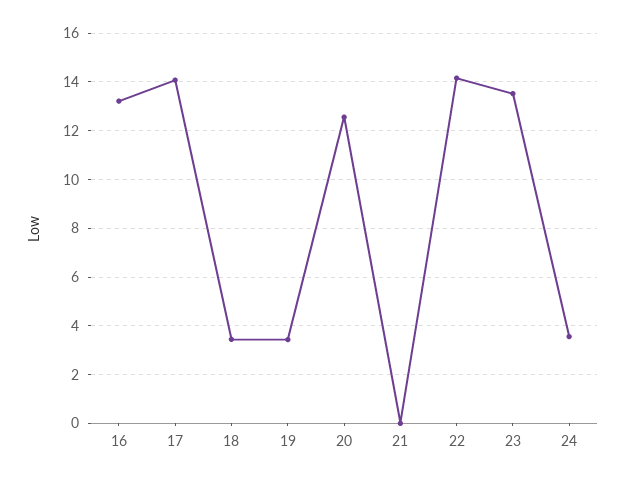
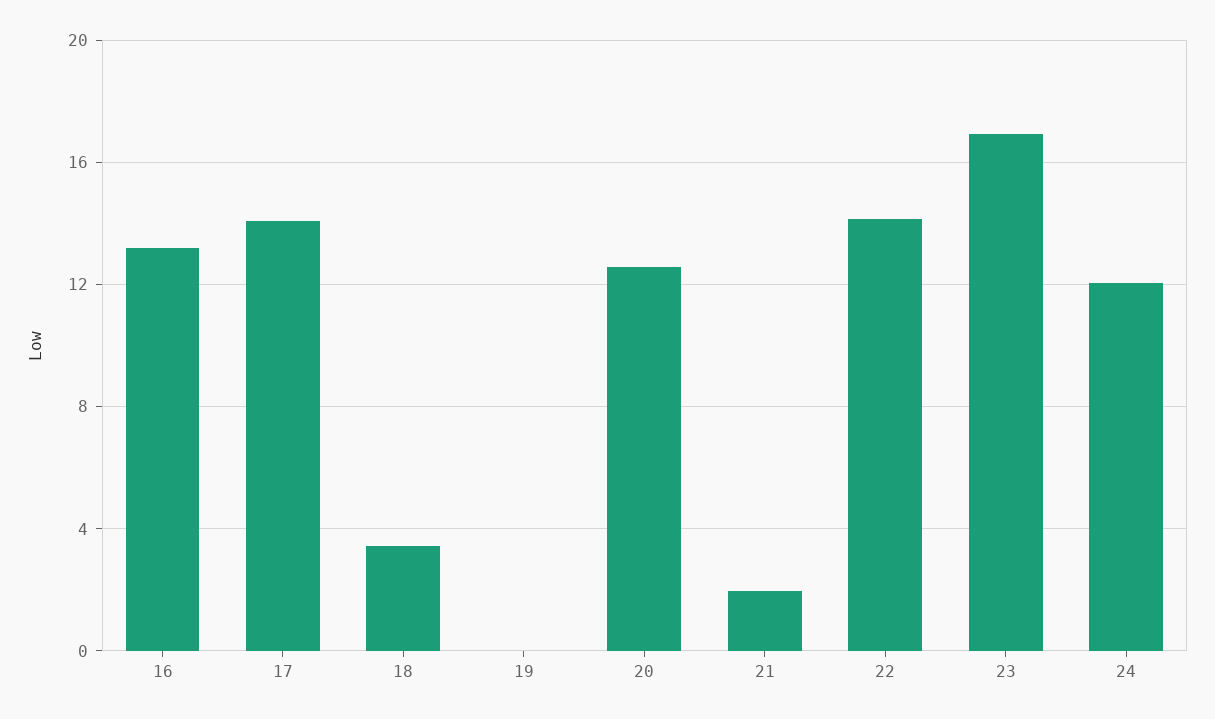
  {
    "16": 13.25,
    "17": 14,
    "18": 3.5,
-   "19": 3.5,
+   "19": 0,
    "20": 12.5,
-   "21": 0,
+   "21": 2,
    "22": 14.25,
-   "23": 13.5,
+   "23": 17,
-   "24": 3.5
+   "24": 12
  }

